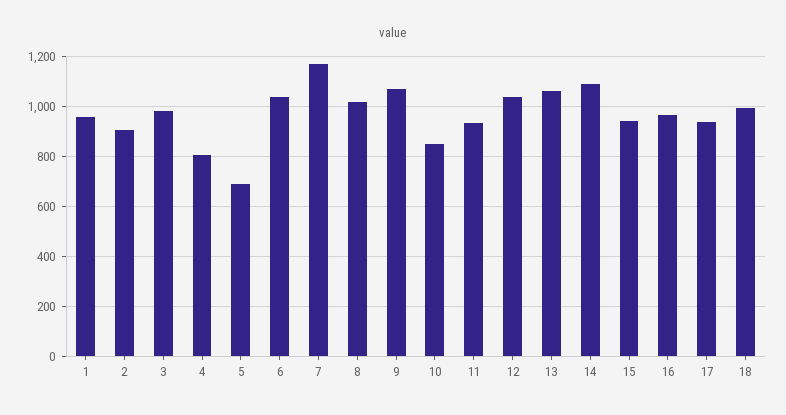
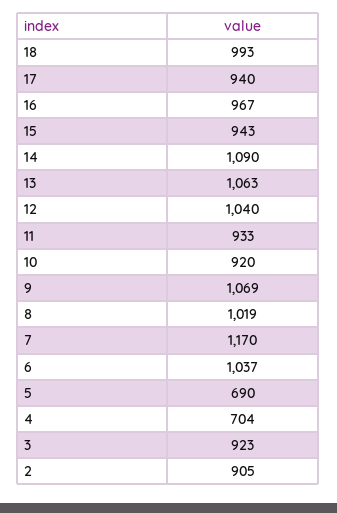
  {
-   "1": 950,
    "2": 905,
-   "3": 975,
+   "3": 923,
-   "4": 800,
+   "4": 704,
    "5": 690,
    "6": 1037,
    "7": 1170,
    "8": 1019,
    "9": 1069,
-   "10": 850,
+   "10": 920,
    "11": 933,
    "12": 1040,
    "13": 1063,
    "14": 1090,
    "15": 943,
    "16": 967,
    "17": 940,
    "18": 993
  }

